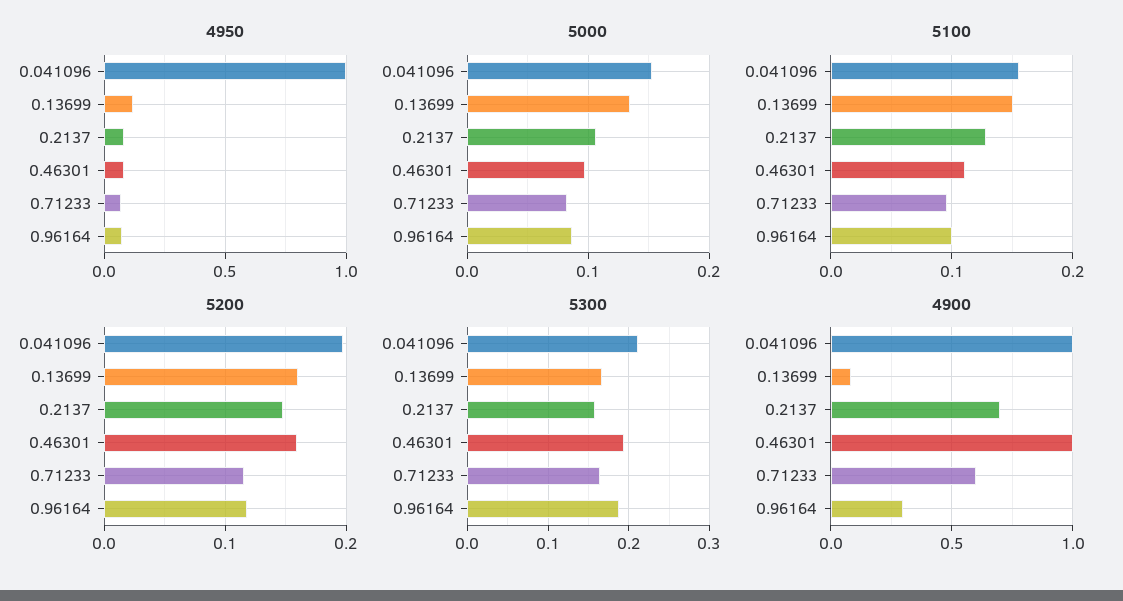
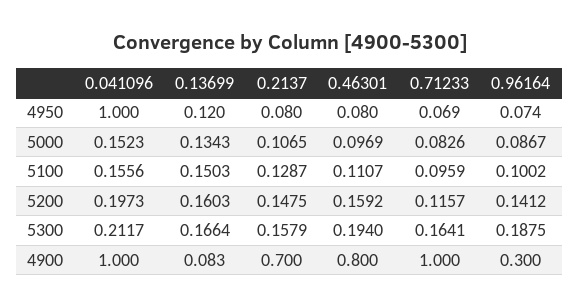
  {
    "4950": {
      "0.041096": 1,
      "0.13699": 0.12,
      "0.2137": 0.08,
      "0.46301": 0.08,
      "0.71233": 0.069,
      "0.96164": 0.074
    },
    "5000": {
      "0.041096": 0.1523,
      "0.13699": 0.1343,
      "0.2137": 0.1065,
      "0.46301": 0.0969,
      "0.71233": 0.0826,
      "0.96164": 0.0867
    },
    "5100": {
      "0.041096": 0.1556,
      "0.13699": 0.1503,
      "0.2137": 0.1287,
      "0.46301": 0.1107,
      "0.71233": 0.0959,
      "0.96164": 0.1002
    },
    "5200": {
      "0.041096": 0.1973,
      "0.13699": 0.1603,
      "0.2137": 0.1475,
      "0.46301": 0.1592,
      "0.71233": 0.1157,
-     "0.96164": 0.12
+     "0.96164": 0.1412
    },
    "5300": {
      "0.041096": 0.2117,
      "0.13699": 0.1664,
      "0.2137": 0.1579,
      "0.46301": 0.194,
      "0.71233": 0.1641,
      "0.96164": 0.1875
    },
    "4900": {
      "0.041096": 1,
      "0.13699": 0.083,
      "0.2137": 0.7,
-     "0.46301": 1,
+     "0.46301": 0.8,
-     "0.71233": 0.6,
+     "0.71233": 1,
      "0.96164": 0.3
    }
  }

